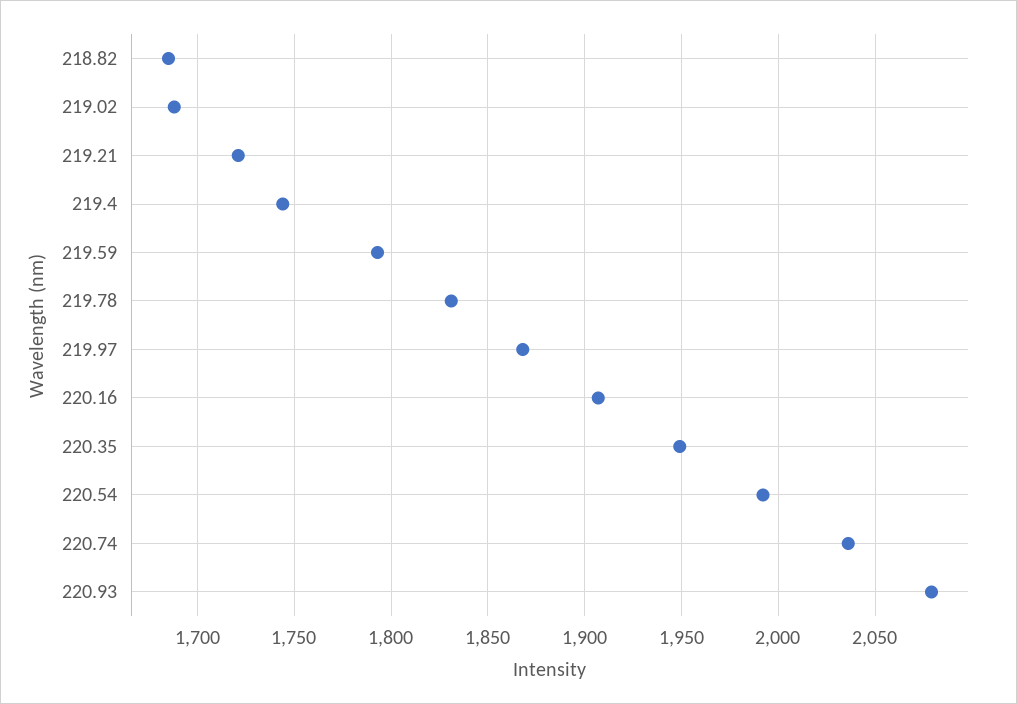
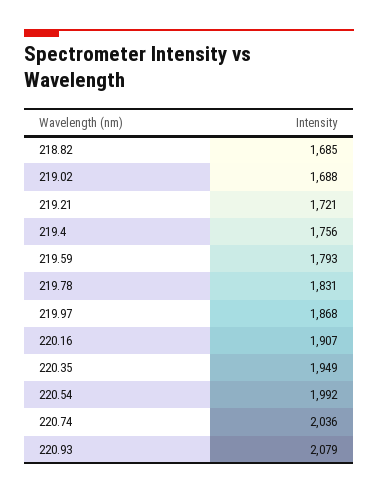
  {
    "218.82": 1685,
    "219.02": 1688,
    "219.21": 1721,
-   "219.4": 1745,
+   "219.4": 1756,
    "219.59": 1793,
    "219.78": 1831,
    "219.97": 1868,
    "220.16": 1907,
    "220.35": 1949,
    "220.54": 1992,
    "220.74": 2036,
    "220.93": 2079
  }

